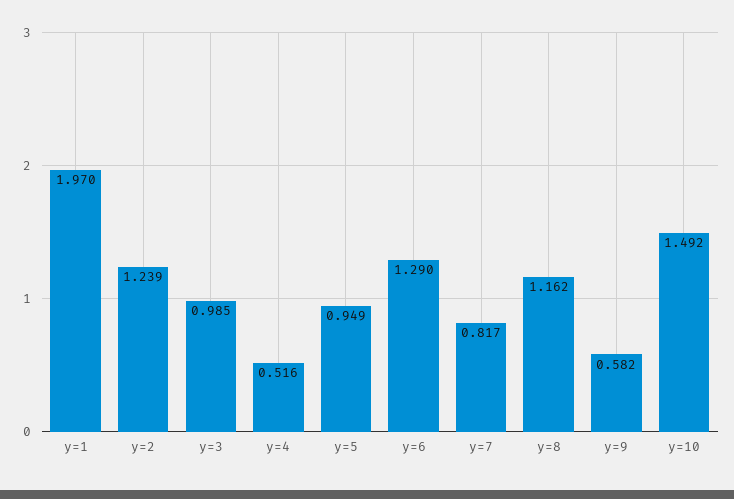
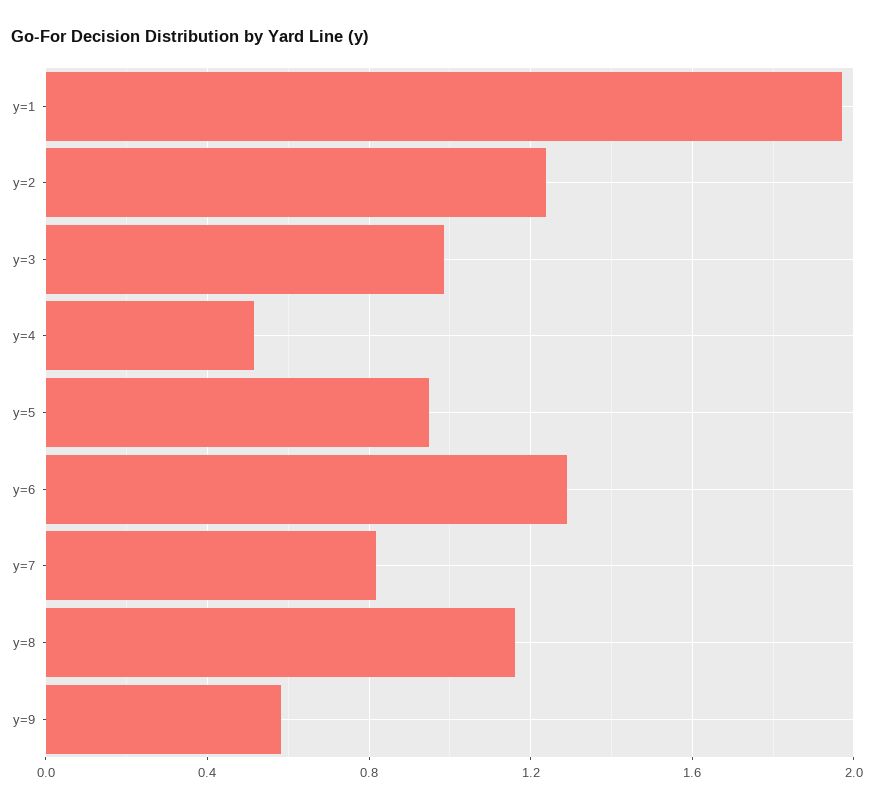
  {
    "y=1": 1.97,
    "y=2": 1.239,
    "y=3": 0.985,
    "y=4": 0.516,
    "y=5": 0.949,
    "y=6": 1.29,
    "y=7": 0.817,
    "y=8": 1.162,
-   "y=9": 0.582,
+   "y=9": 0.582
-   "y=10": 1.492
  }

